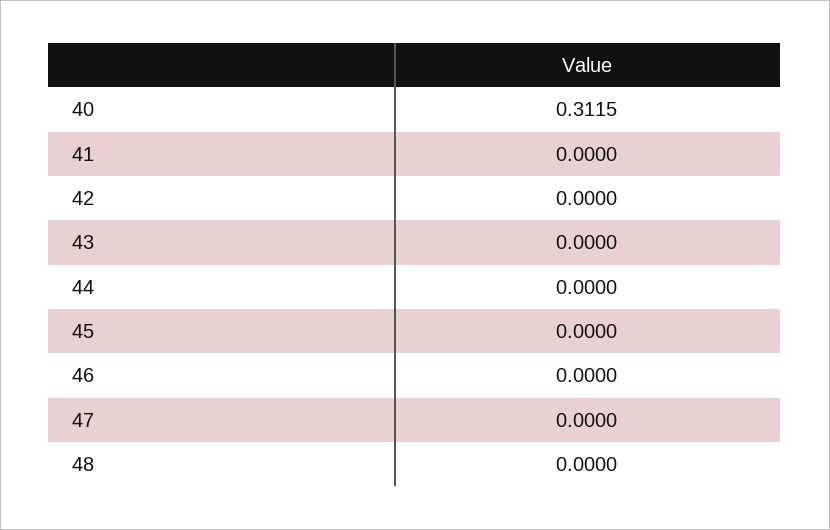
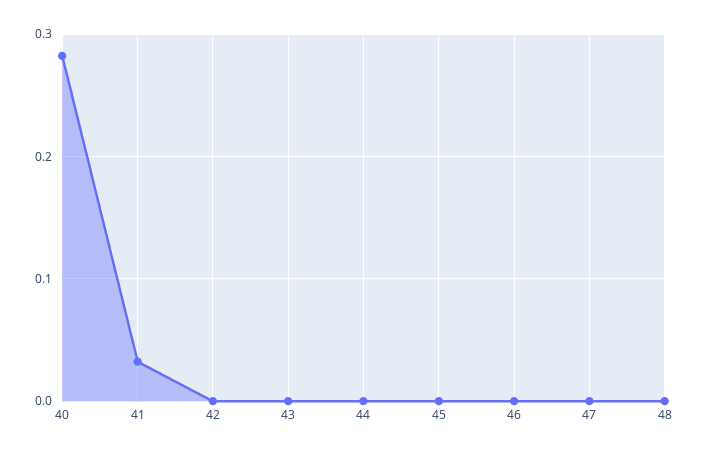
  {
-   "40": 0.3115,
+   "40": 0.28,
-   "41": 0,
+   "41": 0.03,
    "42": 0,
    "43": 0,
    "44": 0,
    "45": 0,
    "46": 0,
    "47": 0,
    "48": 0
  }

